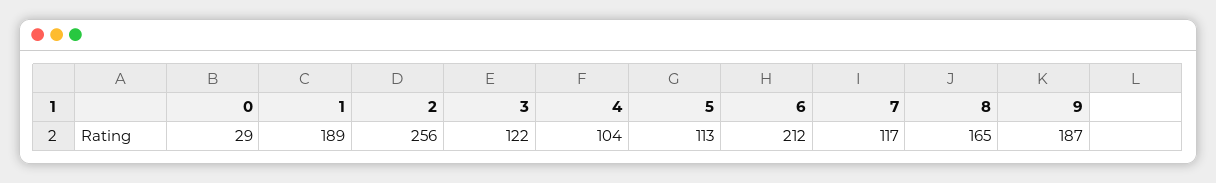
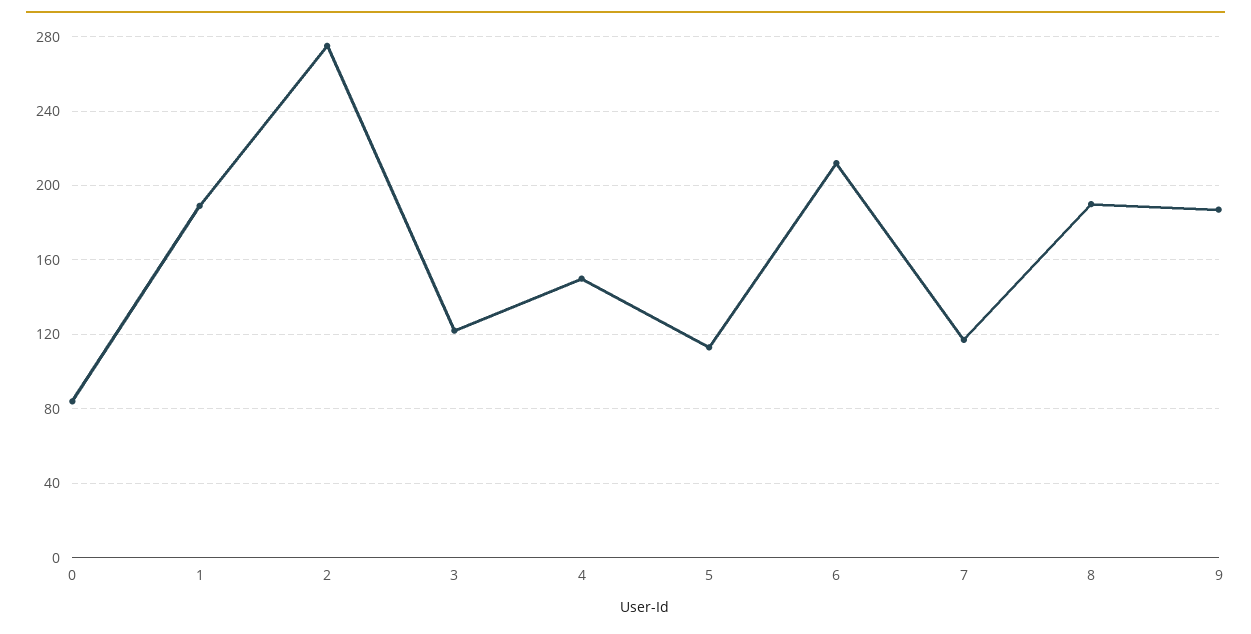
  {
-   "0": 29,
+   "0": 85,
    "1": 189,
-   "2": 256,
+   "2": 275,
    "3": 122,
-   "4": 104,
+   "4": 150,
    "5": 113,
    "6": 212,
    "7": 117,
-   "8": 165,
+   "8": 190,
    "9": 187
  }

